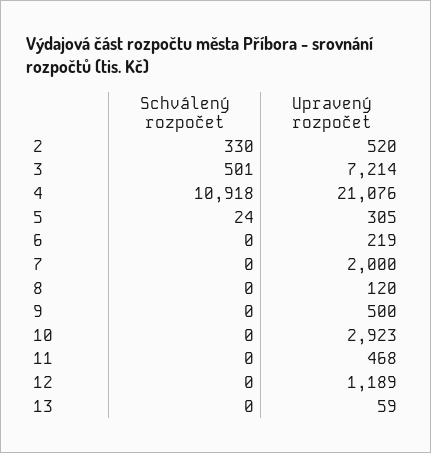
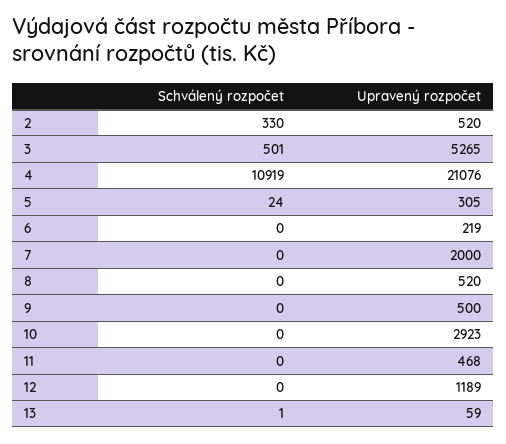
  {
    "Schválený rozpočet": {
      "2": 330,
      "3": 501,
-     "4": 10918,
+     "4": 10919,
      "5": 24,
      "6": 0,
      "7": 0,
      "8": 0,
      "9": 0,
      "10": 0,
      "11": 0,
      "12": 0,
-     "13": 0
+     "13": 1
    },
    "Upravený rozpočet": {
      "2": 520,
-     "3": 7214,
+     "3": 5265,
      "4": 21076,
      "5": 305,
      "6": 219,
      "7": 2000,
-     "8": 120,
+     "8": 520,
      "9": 500,
      "10": 2923,
      "11": 468,
      "12": 1189,
      "13": 59
    }
  }

